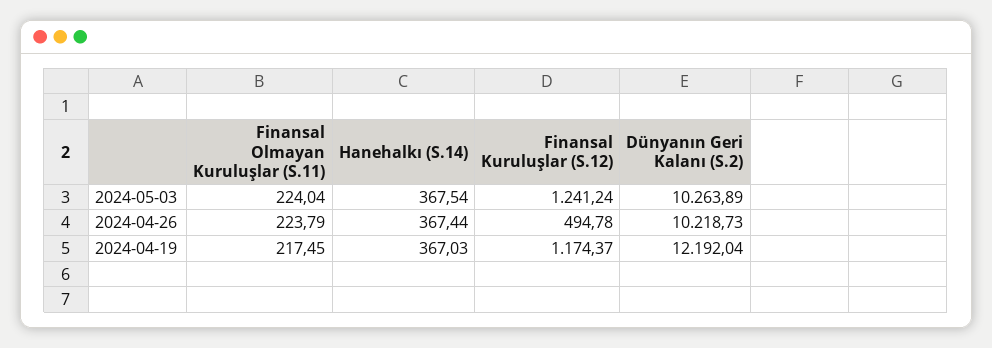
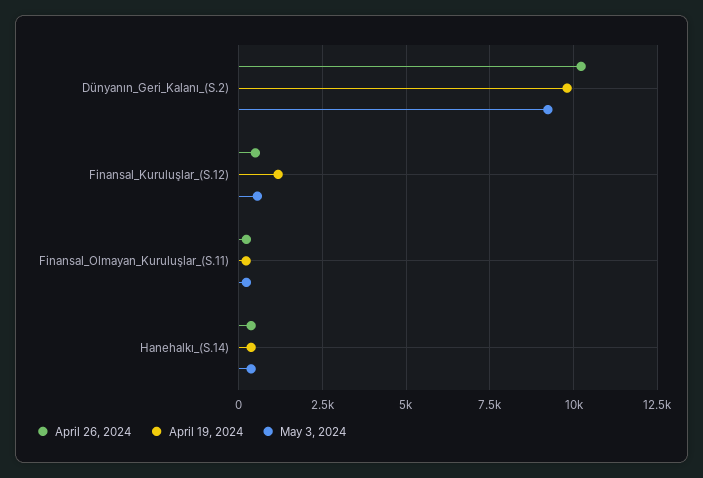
  {
    "2024-05-03": {
      "Finansal Olmayan Kuruluşlar (S.11)": 224.04,
      "Hanehalkı (S.14)": 367.54,
-     "Finansal Kuruluşlar (S.12)": 1241.24,
+     "Finansal Kuruluşlar (S.12)": 500,
-     "Dünyanın Geri Kalanı (S.2)": 10263.89
+     "Dünyanın Geri Kalanı (S.2)": 9250
    },
    "2024-04-26": {
      "Finansal Olmayan Kuruluşlar (S.11)": 223.79,
      "Hanehalkı (S.14)": 367.44,
      "Finansal Kuruluşlar (S.12)": 494.78,
      "Dünyanın Geri Kalanı (S.2)": 10218.73
    },
    "2024-04-19": {
      "Finansal Olmayan Kuruluşlar (S.11)": 217.45,
      "Hanehalkı (S.14)": 367.03,
      "Finansal Kuruluşlar (S.12)": 1174.37,
-     "Dünyanın Geri Kalanı (S.2)": 12192.04
+     "Dünyanın Geri Kalanı (S.2)": 9750
    }
  }

